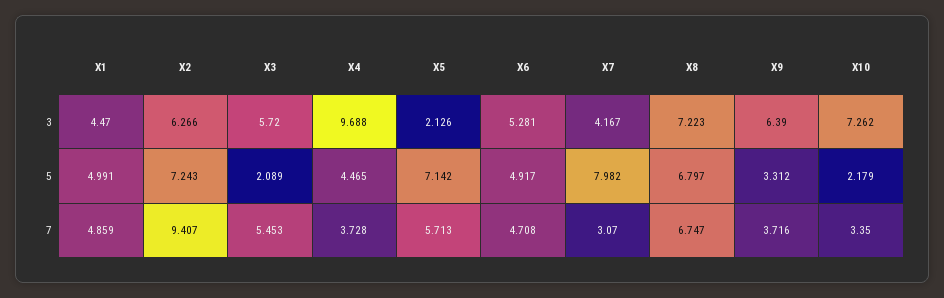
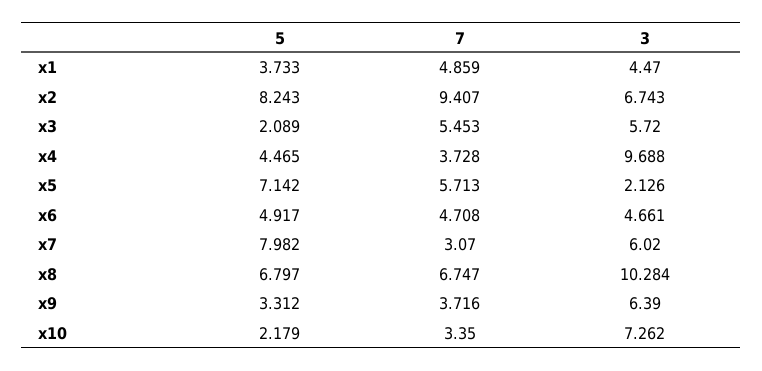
  {
    "X1": {
      "3": 4.47,
-     "5": 4.991,
+     "5": 3.733,
      "7": 4.859
    },
    "X2": {
-     "3": 6.266,
+     "3": 6.743,
-     "5": 7.243,
+     "5": 8.243,
      "7": 9.407
    },
    "X3": {
      "3": 5.72,
      "5": 2.089,
      "7": 5.453
    },
    "X4": {
      "3": 9.688,
      "5": 4.465,
      "7": 3.728
    },
    "X5": {
      "3": 2.126,
      "5": 7.142,
      "7": 5.713
    },
    "X6": {
-     "3": 5.281,
+     "3": 4.661,
      "5": 4.917,
      "7": 4.708
    },
    "X7": {
-     "3": 4.167,
+     "3": 6.02,
      "5": 7.982,
      "7": 3.07
    },
    "X8": {
-     "3": 7.223,
+     "3": 10.284,
      "5": 6.797,
      "7": 6.747
    },
    "X9": {
      "3": 6.39,
      "5": 3.312,
      "7": 3.716
    },
    "X10": {
      "3": 7.262,
      "5": 2.179,
      "7": 3.35
    }
  }

